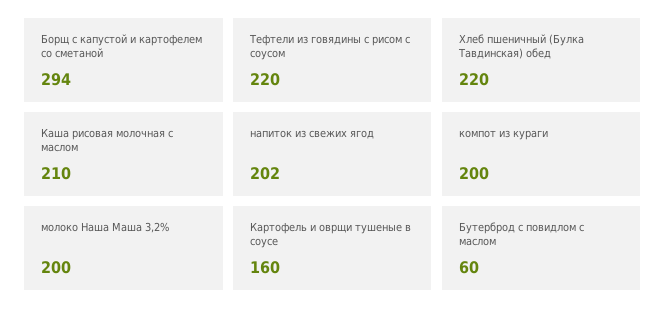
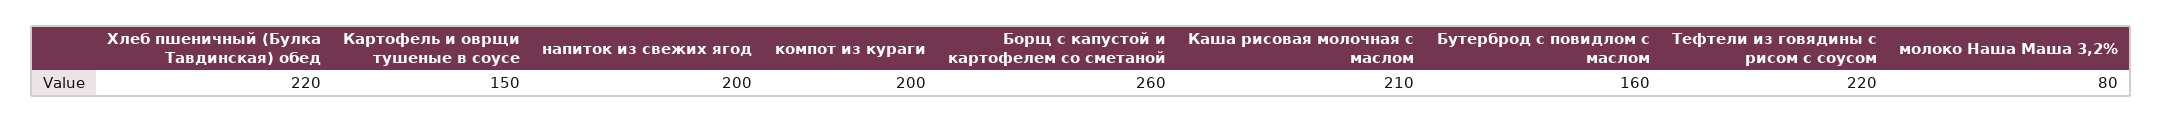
  {
-   "Борщ с капустой и картофелем со сметаной": 294,
+   "Борщ с капустой и картофелем со сметаной": 260,
    "Тефтели из говядины с рисом с соусом": 220,
    "Хлеб пшеничный (Булка Тавдинская) обед": 220,
    "Каша рисовая молочная с маслом": 210,
-   "напиток из свежих ягод": 202,
+   "напиток из свежих ягод": 200,
    "компот из кураги": 200,
-   "молоко Наша Маша 3,2%": 200,
+   "молоко Наша Маша 3,2%": 80,
-   "Картофель и оврщи тушеные в соусе": 160,
+   "Картофель и оврщи тушеные в соусе": 150,
-   "Бутерброд с повидлом с маслом": 60
+   "Бутерброд с повидлом с маслом": 160
  }

